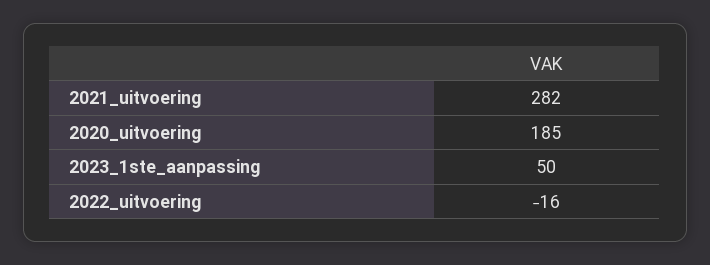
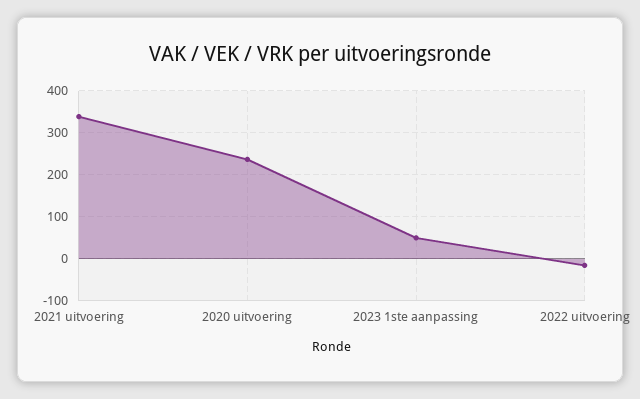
  {
-   "2021_uitvoering": 282,
+   "2021_uitvoering": 340,
-   "2020_uitvoering": 185,
+   "2020_uitvoering": 240,
    "2023_1ste_aanpassing": 50,
    "2022_uitvoering": -16
  }

